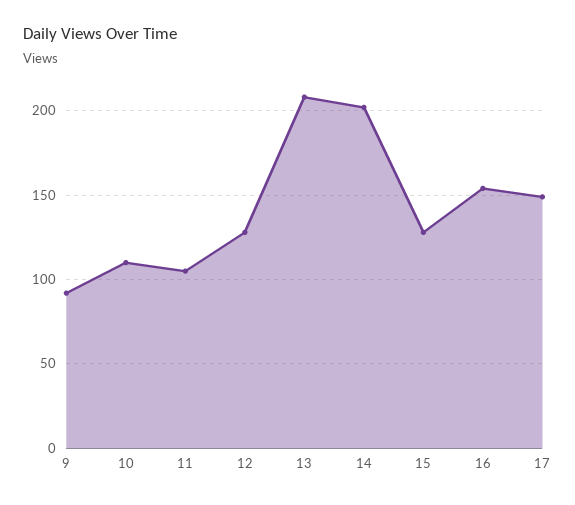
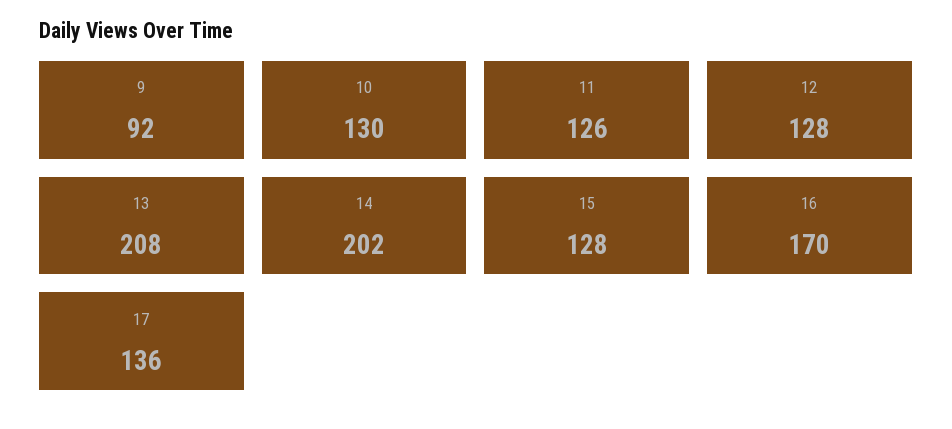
  {
    "9": 92,
-   "10": 110,
+   "10": 130,
-   "11": 105,
+   "11": 126,
    "12": 128,
    "13": 208,
    "14": 202,
    "15": 128,
-   "16": 155,
+   "16": 170,
-   "17": 150
+   "17": 136
  }

